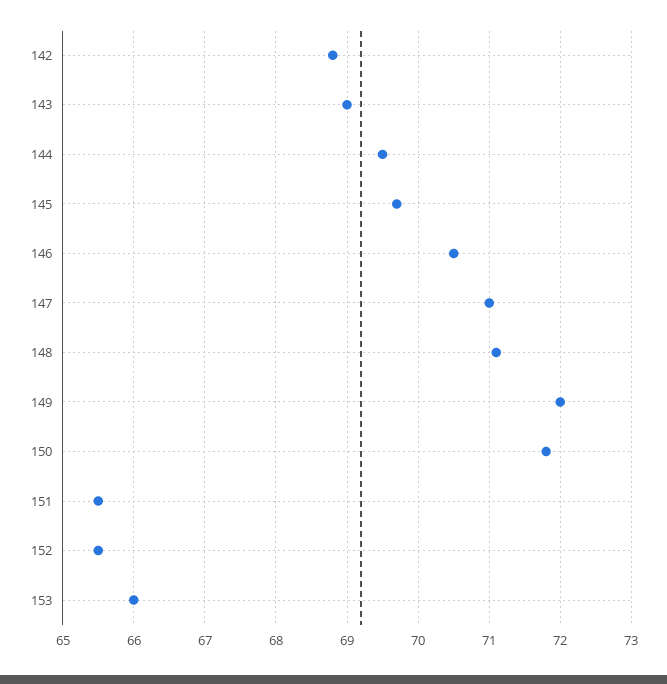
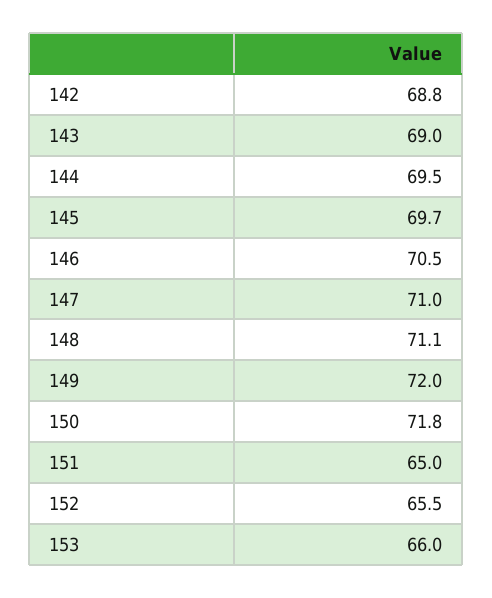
  {
    "142": 68.8,
    "143": 69,
    "144": 69.5,
    "145": 69.7,
    "146": 70.5,
    "147": 71,
    "148": 71.1,
    "149": 72,
    "150": 71.8,
-   "151": 65.5,
+   "151": 65,
    "152": 65.5,
    "153": 66
  }

